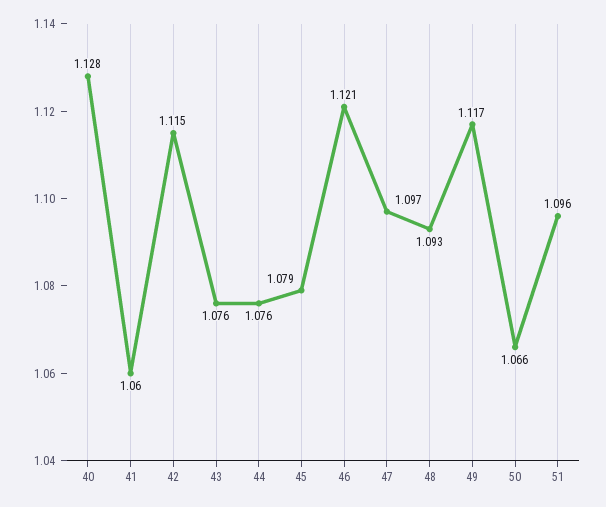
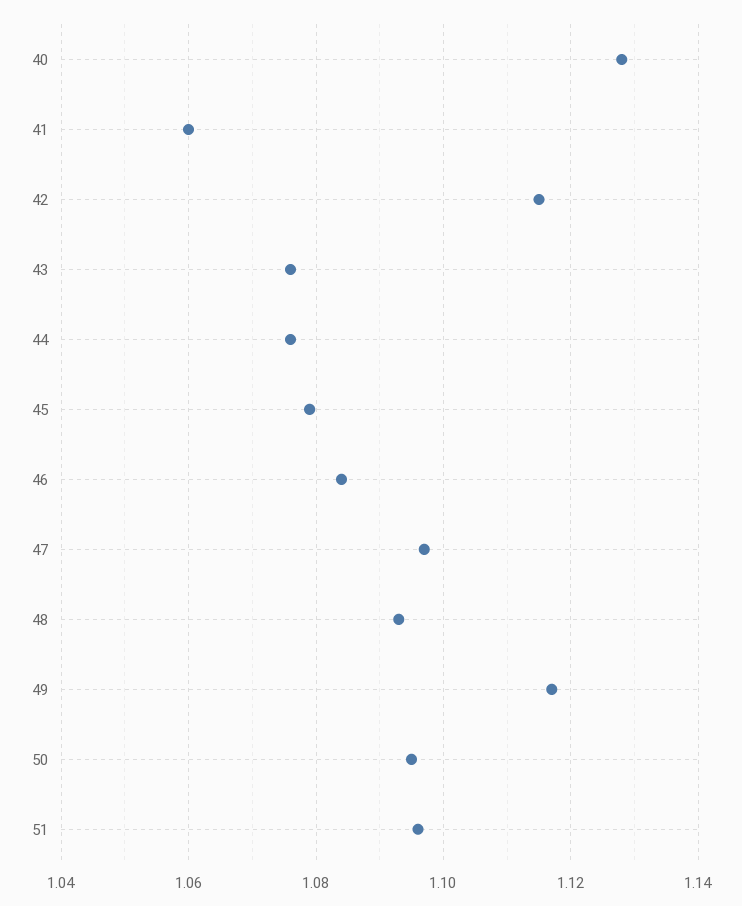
  {
    "40": 1.128,
    "41": 1.06,
    "42": 1.115,
    "43": 1.076,
    "44": 1.076,
    "45": 1.079,
-   "46": 1.121,
+   "46": 1.085,
    "47": 1.097,
    "48": 1.093,
    "49": 1.117,
-   "50": 1.066,
+   "50": 1.095,
    "51": 1.096
  }

